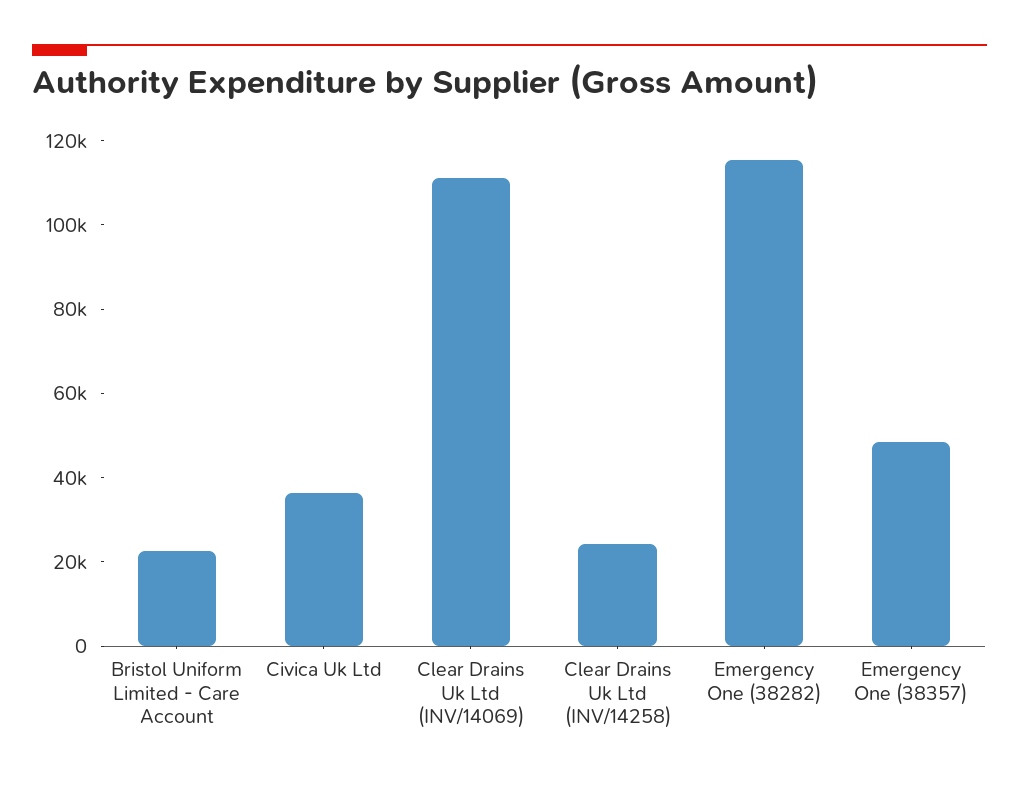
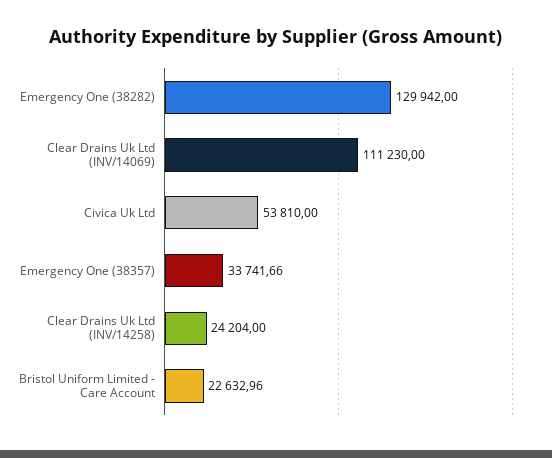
  {
    "Bristol Uniform Limited - Care Account": 22632.96,
-   "Civica Uk Ltd": 35000,
+   "Civica Uk Ltd": 53810,
    "Clear Drains Uk Ltd (INV/14069)": 111230,
    "Clear Drains Uk Ltd (INV/14258)": 24204,
-   "Emergency One (38282)": 115000,
+   "Emergency One (38282)": 129942,
-   "Emergency One (38357)": 50000
+   "Emergency One (38357)": 33741.66
  }

